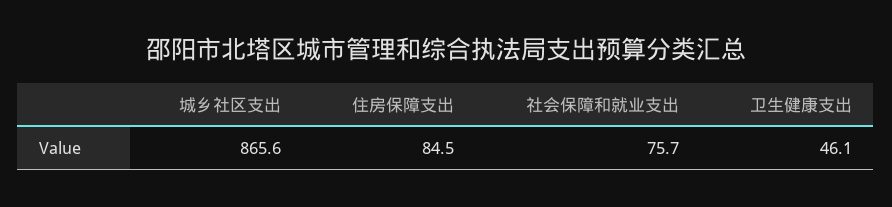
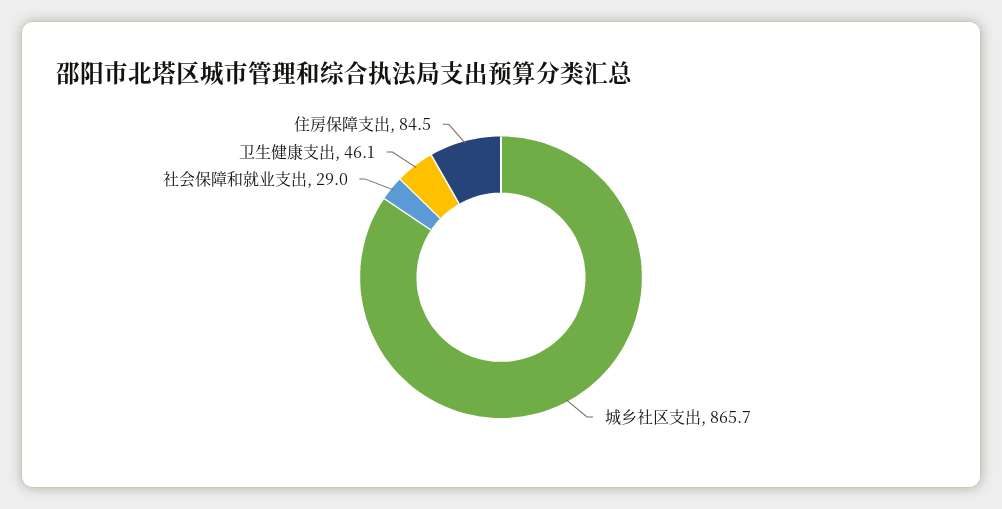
  {
-   "城乡社区支出": 865.6,
+   "城乡社区支出": 865.7,
    "住房保障支出": 84.5,
-   "社会保障和就业支出": 75.7,
+   "社会保障和就业支出": 29,
    "卫生健康支出": 46.1
  }

